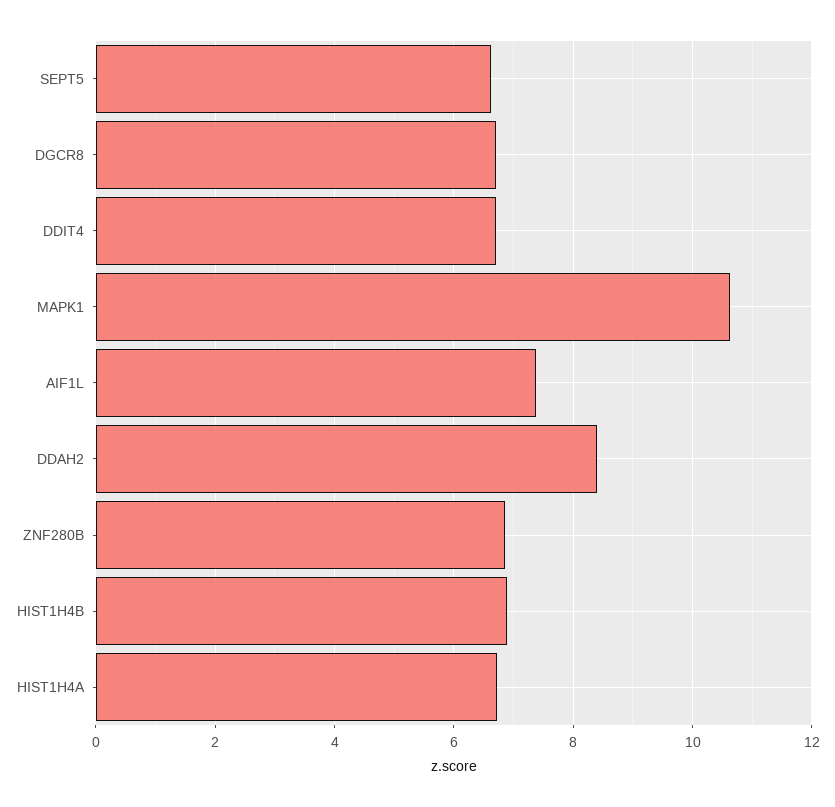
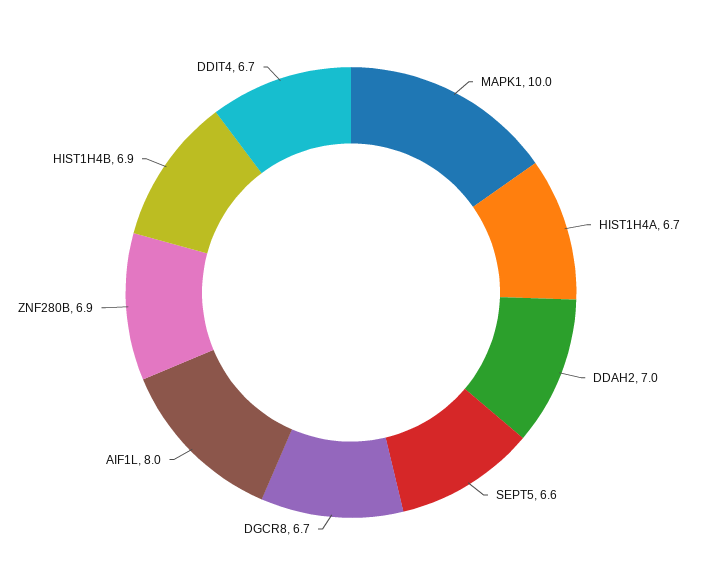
  {
    "SEPT5": 6.6,
    "DGCR8": 6.7,
    "DDIT4": 6.7,
-   "MAPK1": 10.6,
+   "MAPK1": 10,
-   "AIF1L": 7.4,
+   "AIF1L": 8,
-   "DDAH2": 8.4,
+   "DDAH2": 7,
    "ZNF280B": 6.9,
    "HIST1H4B": 6.9,
    "HIST1H4A": 6.7
  }

